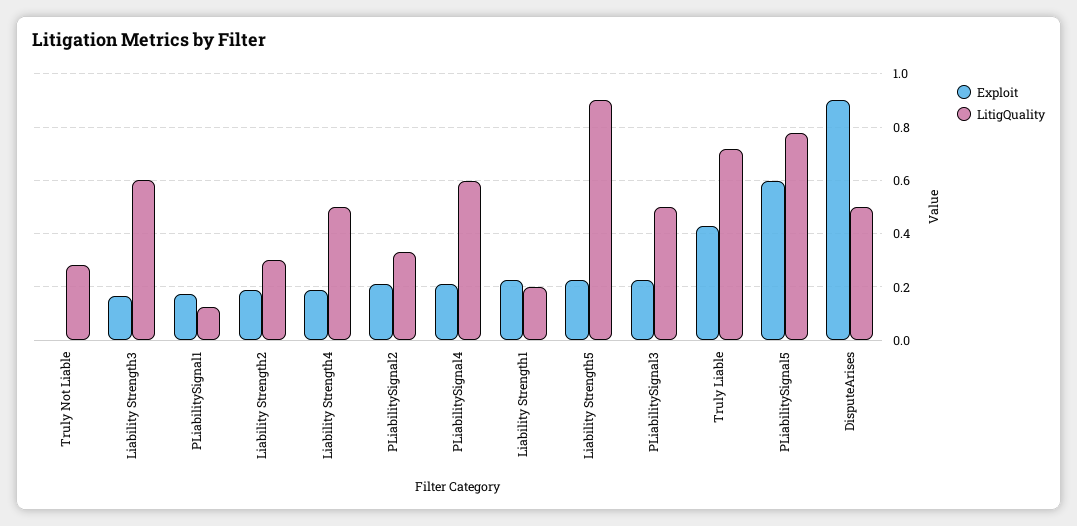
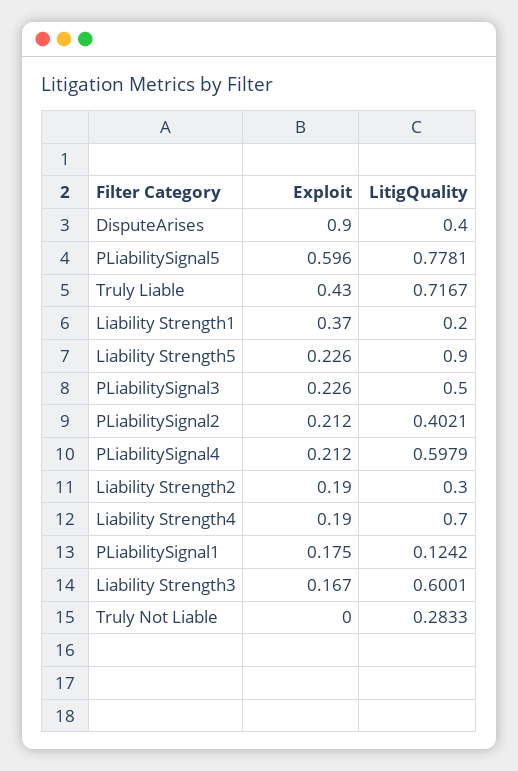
  {
    "Exploit": {
      "Truly Not Liable": 0,
      "Liability Strength3": 0.167,
      "PLiabilitySignal1": 0.175,
      "Liability Strength2": 0.19,
      "Liability Strength4": 0.19,
      "PLiabilitySignal2": 0.212,
      "PLiabilitySignal4": 0.212,
-     "Liability Strength1": 0.225,
+     "Liability Strength1": 0.37,
      "Liability Strength5": 0.226,
      "PLiabilitySignal3": 0.226,
      "Truly Liable": 0.43,
      "PLiabilitySignal5": 0.596,
      "DisputeArises": 0.9
    },
    "LitigQuality": {
      "Truly Not Liable": 0.2833,
      "Liability Strength3": 0.6001,
      "PLiabilitySignal1": 0.1242,
      "Liability Strength2": 0.3,
-     "Liability Strength4": 0.5,
+     "Liability Strength4": 0.7,
-     "PLiabilitySignal2": 0.325,
+     "PLiabilitySignal2": 0.4021,
      "PLiabilitySignal4": 0.5979,
      "Liability Strength1": 0.2,
      "Liability Strength5": 0.9,
      "PLiabilitySignal3": 0.5,
      "Truly Liable": 0.7167,
      "PLiabilitySignal5": 0.7781,
-     "DisputeArises": 0.5
+     "DisputeArises": 0.4
    }
  }

